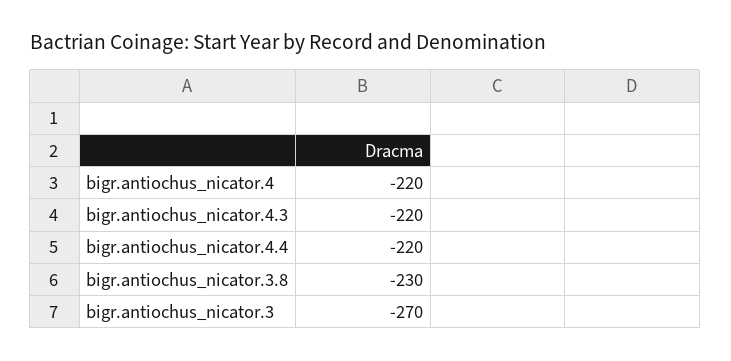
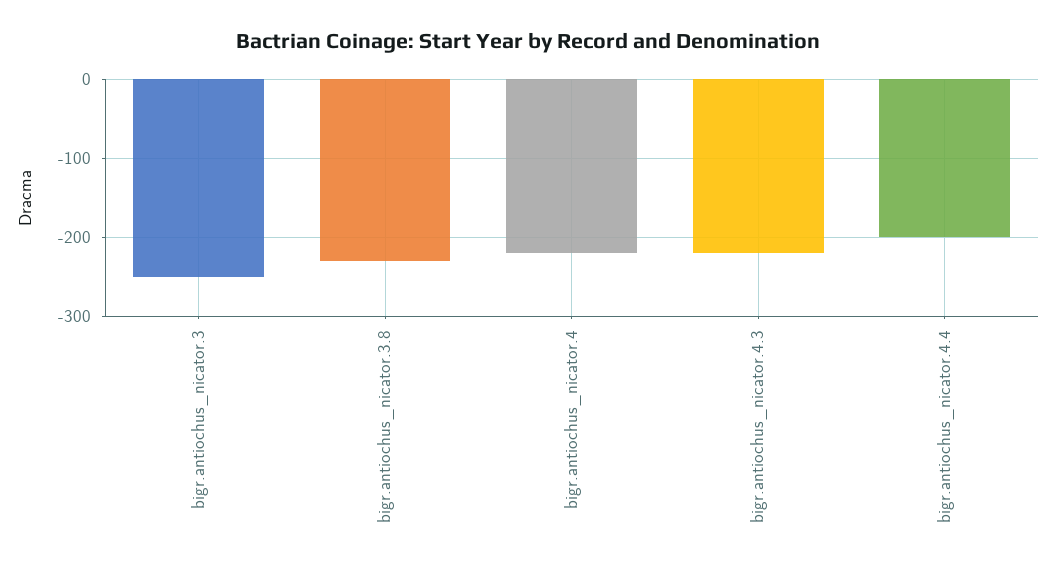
  {
    "bigr.antiochus_nicator.4": -220,
    "bigr.antiochus_nicator.4.3": -220,
-   "bigr.antiochus_nicator.4.4": -220,
+   "bigr.antiochus_nicator.4.4": -200,
    "bigr.antiochus_nicator.3.8": -230,
-   "bigr.antiochus_nicator.3": -270
+   "bigr.antiochus_nicator.3": -250
  }

